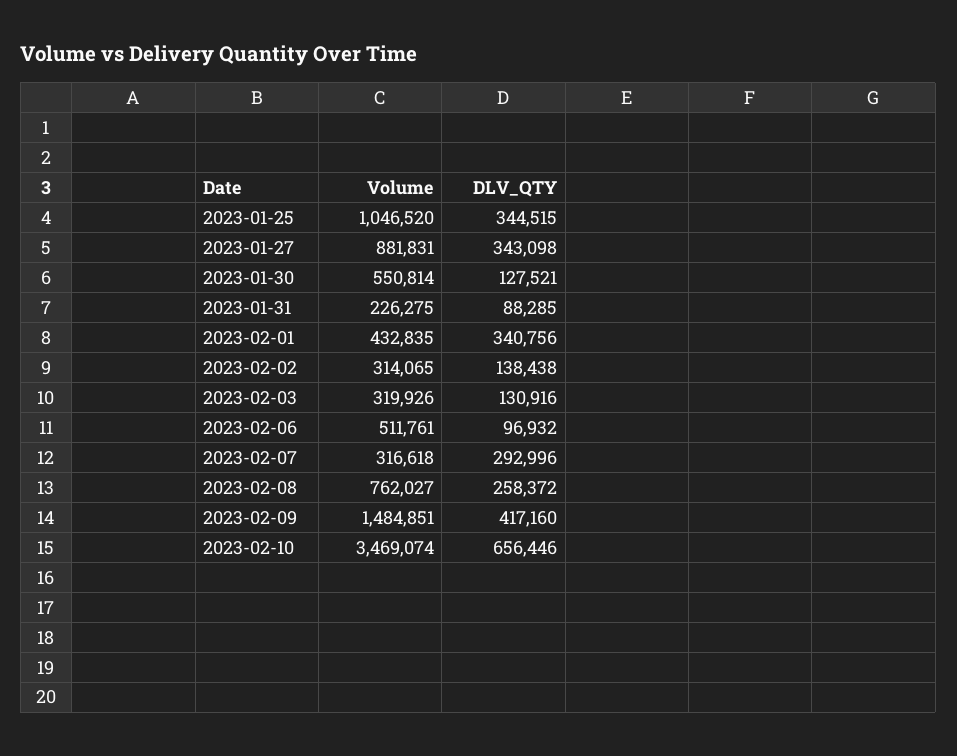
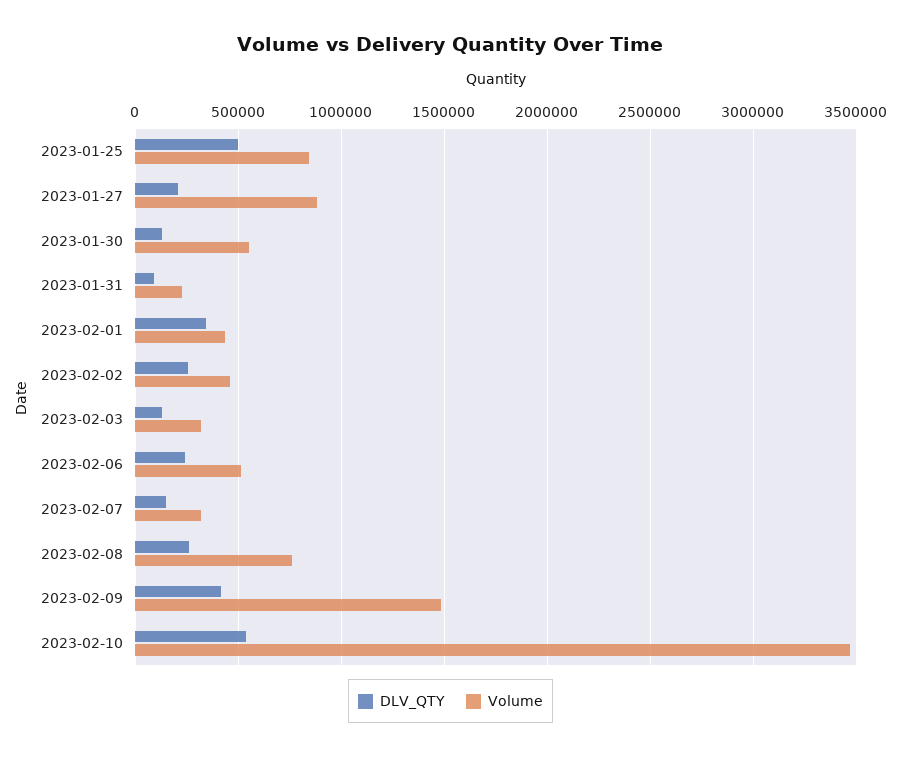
  {
    "Volume": {
-     "2023-01-25": 1046520,
+     "2023-01-25": 850000,
      "2023-01-27": 881831,
      "2023-01-30": 550814,
      "2023-01-31": 226275,
      "2023-02-01": 432835,
-     "2023-02-02": 314065,
+     "2023-02-02": 450000,
      "2023-02-03": 319926,
      "2023-02-06": 511761,
      "2023-02-07": 316618,
      "2023-02-08": 762027,
      "2023-02-09": 1484851,
      "2023-02-10": 3469074
    },
    "DLV_QTY": {
-     "2023-01-25": 344515,
+     "2023-01-25": 500000,
-     "2023-01-27": 343098,
+     "2023-01-27": 200000,
      "2023-01-30": 127521,
      "2023-01-31": 88285,
      "2023-02-01": 340756,
-     "2023-02-02": 138438,
+     "2023-02-02": 250000,
      "2023-02-03": 130916,
-     "2023-02-06": 96932,
+     "2023-02-06": 250000,
-     "2023-02-07": 292996,
+     "2023-02-07": 150000,
      "2023-02-08": 258372,
      "2023-02-09": 417160,
-     "2023-02-10": 656446
+     "2023-02-10": 550000
    }
  }

